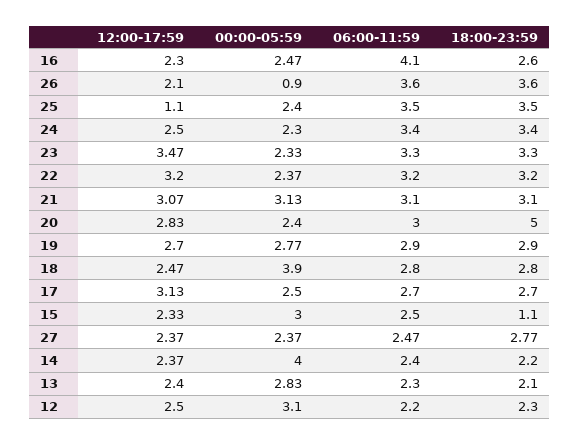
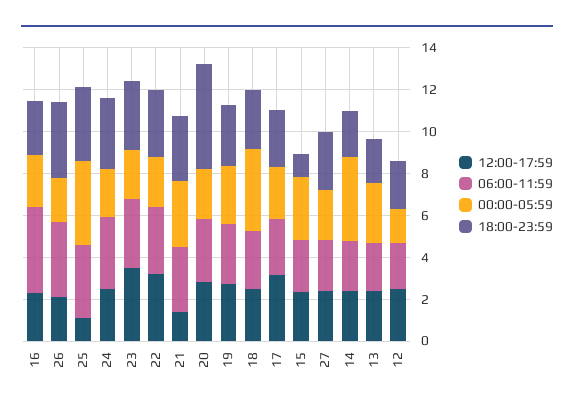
  {
    "12:00-17:59": {
      "16": 2.3,
      "26": 2.1,
      "25": 1.1,
      "24": 2.5,
      "23": 3.47,
      "22": 3.2,
-     "21": 3.07,
+     "21": 1.5,
      "20": 2.83,
      "19": 2.7,
      "18": 2.47,
      "17": 3.13,
      "15": 2.33,
      "27": 2.37,
      "14": 2.37,
      "13": 2.4,
      "12": 2.5
    },
    "00:00-05:59": {
      "16": 2.47,
-     "26": 0.9,
+     "26": 2,
-     "25": 2.4,
+     "25": 4,
      "24": 2.3,
      "23": 2.33,
      "22": 2.37,
      "21": 3.13,
      "20": 2.4,
      "19": 2.77,
      "18": 3.9,
      "17": 2.5,
      "15": 3,
      "27": 2.37,
      "14": 4,
      "13": 2.83,
-     "12": 3.1
+     "12": 1.5
    },
    "06:00-11:59": {
      "16": 4.1,
      "26": 3.6,
      "25": 3.5,
      "24": 3.4,
      "23": 3.3,
      "22": 3.2,
      "21": 3.1,
      "20": 3,
      "19": 2.9,
      "18": 2.8,
      "17": 2.7,
      "15": 2.5,
      "27": 2.47,
      "14": 2.4,
      "13": 2.3,
      "12": 2.2
    },
    "18:00-23:59": {
      "16": 2.6,
      "26": 3.6,
      "25": 3.5,
      "24": 3.4,
      "23": 3.3,
      "22": 3.2,
      "21": 3.1,
      "20": 5,
      "19": 2.9,
      "18": 2.8,
      "17": 2.7,
      "15": 1.1,
      "27": 2.77,
      "14": 2.2,
      "13": 2.1,
      "12": 2.3
    }
  }

